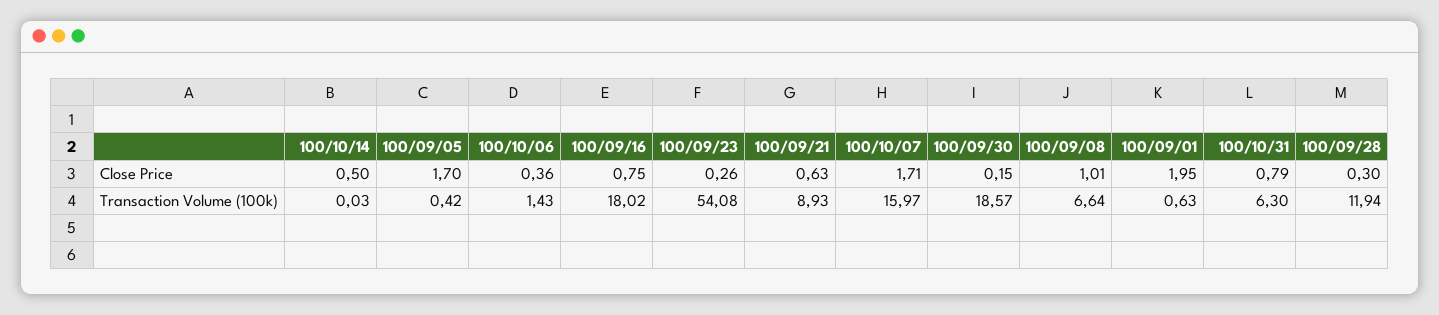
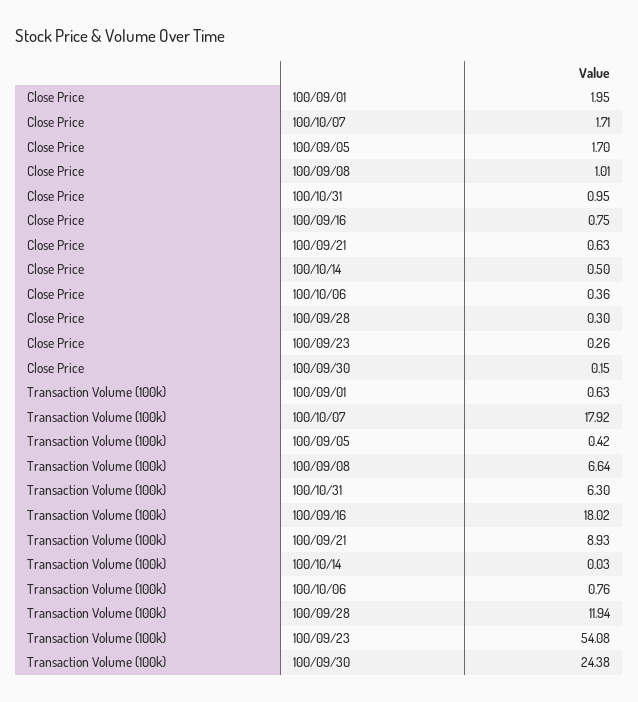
  {
    "100/10/14": {
      "Close Price": 0.5,
      "Transaction Volume (100k)": 0.03
    },
    "100/09/05": {
      "Close Price": 1.7,
      "Transaction Volume (100k)": 0.42
    },
    "100/10/06": {
      "Close Price": 0.36,
-     "Transaction Volume (100k)": 1.43
+     "Transaction Volume (100k)": 0.76
    },
    "100/09/16": {
      "Close Price": 0.75,
      "Transaction Volume (100k)": 18.02
    },
    "100/09/23": {
      "Close Price": 0.26,
      "Transaction Volume (100k)": 54.08
    },
    "100/09/21": {
      "Close Price": 0.63,
      "Transaction Volume (100k)": 8.93
    },
    "100/10/07": {
      "Close Price": 1.71,
-     "Transaction Volume (100k)": 15.97
+     "Transaction Volume (100k)": 17.92
    },
    "100/09/30": {
      "Close Price": 0.15,
-     "Transaction Volume (100k)": 18.57
+     "Transaction Volume (100k)": 24.38
    },
    "100/09/08": {
      "Close Price": 1.01,
      "Transaction Volume (100k)": 6.64
    },
    "100/09/01": {
      "Close Price": 1.95,
      "Transaction Volume (100k)": 0.63
    },
    "100/10/31": {
-     "Close Price": 0.79,
+     "Close Price": 0.95,
      "Transaction Volume (100k)": 6.3
    },
    "100/09/28": {
      "Close Price": 0.3,
      "Transaction Volume (100k)": 11.94
    }
  }

